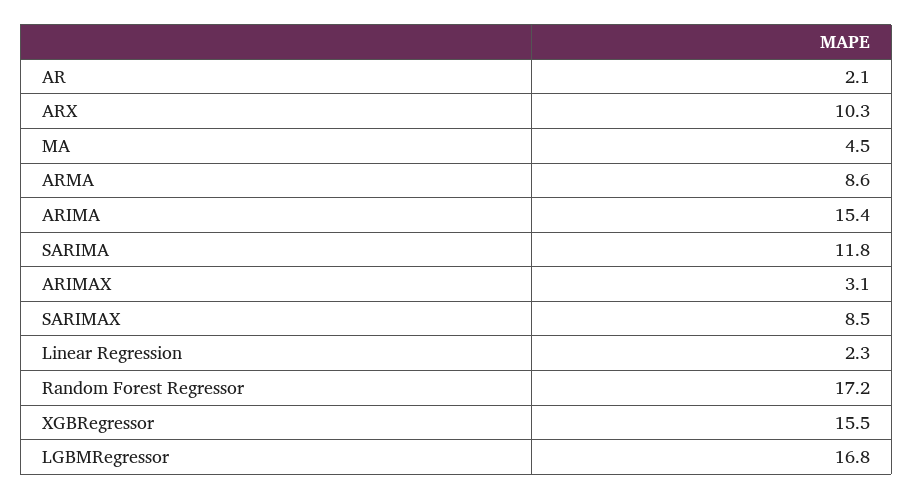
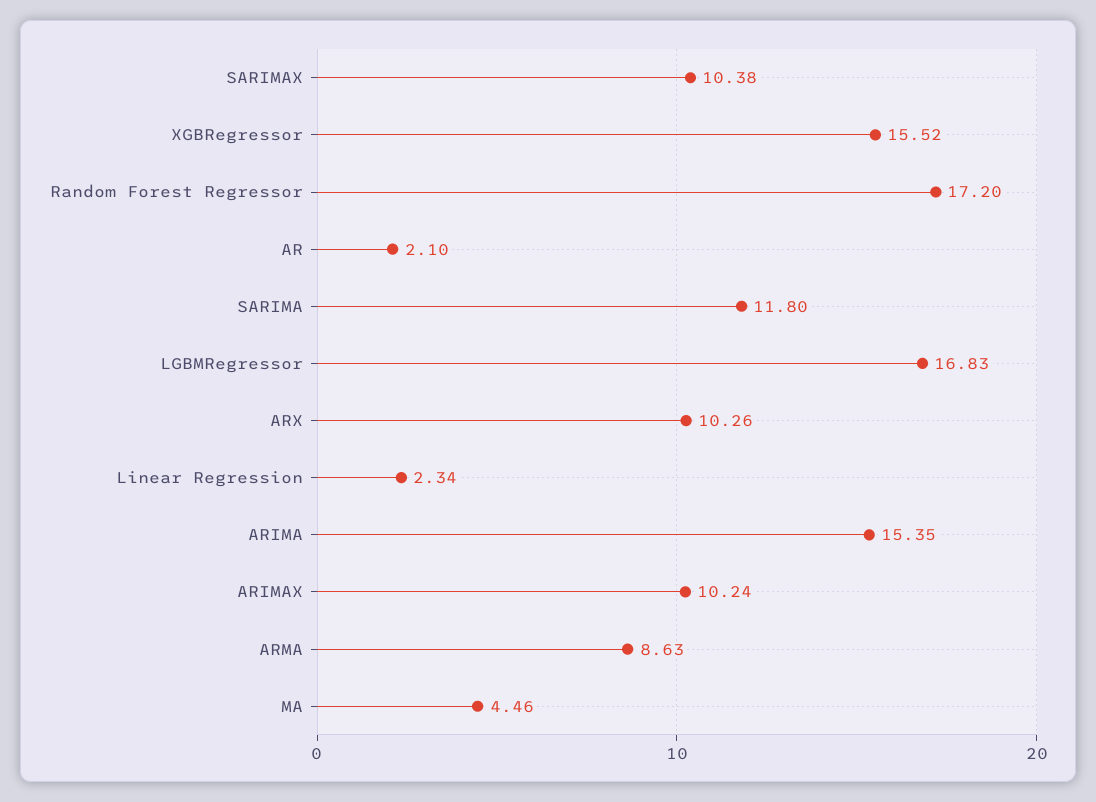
  {
    "AR": 2.1,
    "ARX": 10.26,
    "MA": 4.46,
    "ARMA": 8.63,
    "ARIMA": 15.35,
    "SARIMA": 11.8,
-   "ARIMAX": 3.1,
+   "ARIMAX": 10.24,
-   "SARIMAX": 8.5,
+   "SARIMAX": 10.38,
    "Linear Regression": 2.34,
    "Random Forest Regressor": 17.2,
    "XGBRegressor": 15.52,
    "LGBMRegressor": 16.83
  }

